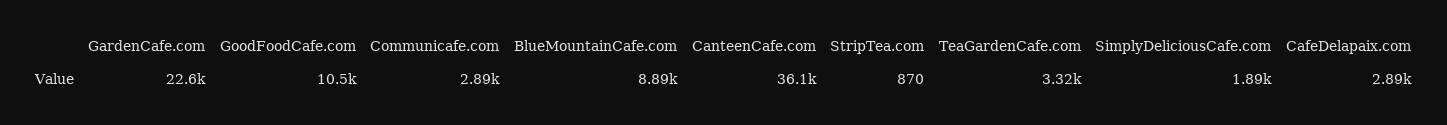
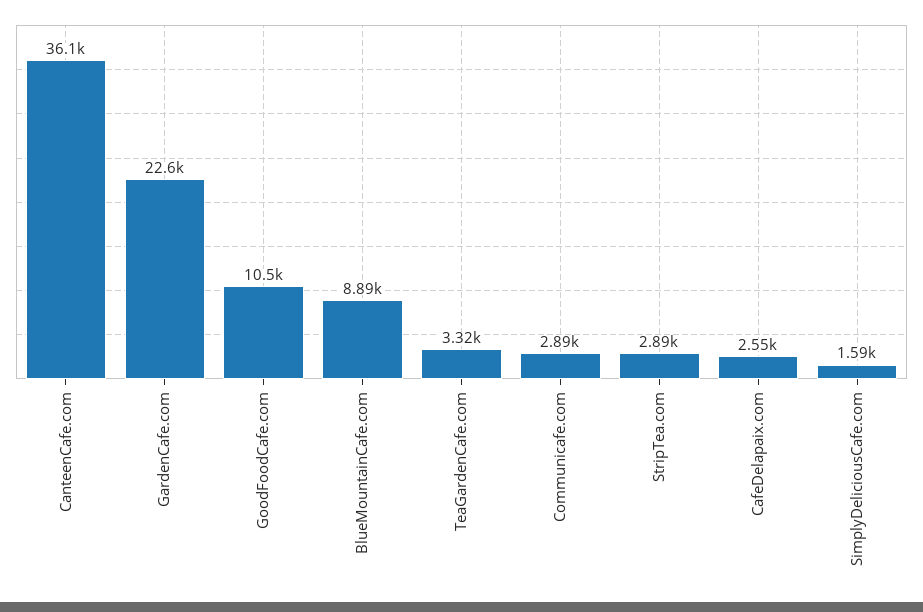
  {
    "GardenCafe.com": 22600,
    "GoodFoodCafe.com": 10500,
    "Communicafe.com": 2890,
    "BlueMountainCafe.com": 8890,
    "CanteenCafe.com": 36100,
-   "StripTea.com": 870,
+   "StripTea.com": 2890,
    "TeaGardenCafe.com": 3320,
-   "SimplyDeliciousCafe.com": 1890,
+   "SimplyDeliciousCafe.com": 1590,
-   "CafeDelapaix.com": 2890
+   "CafeDelapaix.com": 2550
  }

